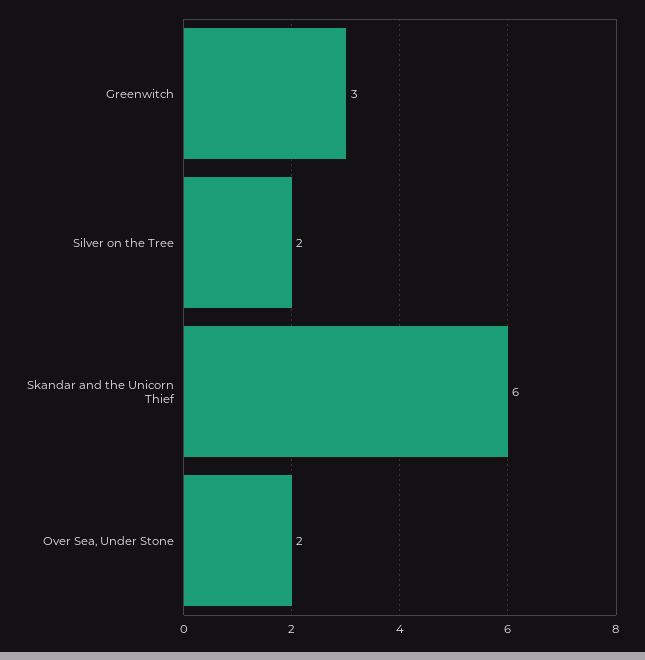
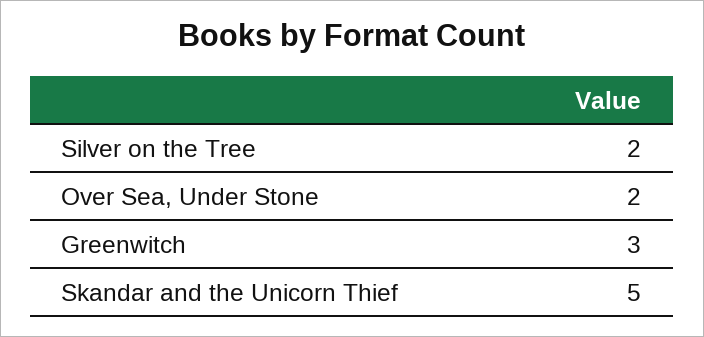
  {
    "Greenwitch": 3,
    "Silver on the Tree": 2,
-   "Skandar and the Unicorn Thief": 6,
+   "Skandar and the Unicorn Thief": 5,
    "Over Sea, Under Stone": 2
  }

